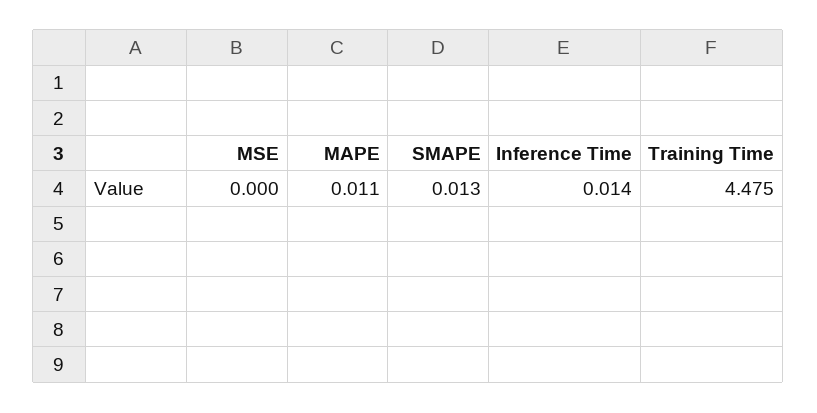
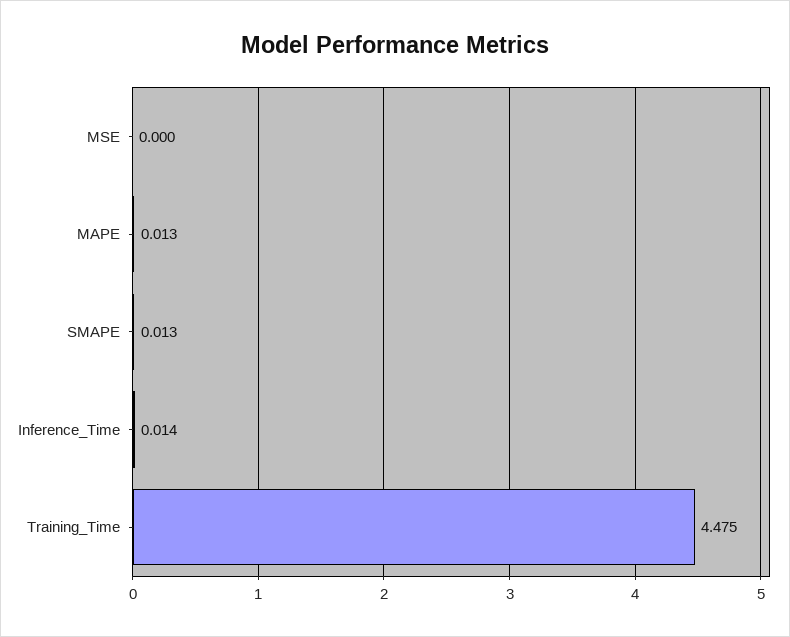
  {
    "MSE": 0,
-   "MAPE": 0.011,
+   "MAPE": 0.013,
    "SMAPE": 0.013,
    "Inference Time": 0.014,
    "Training Time": 4.475
  }

